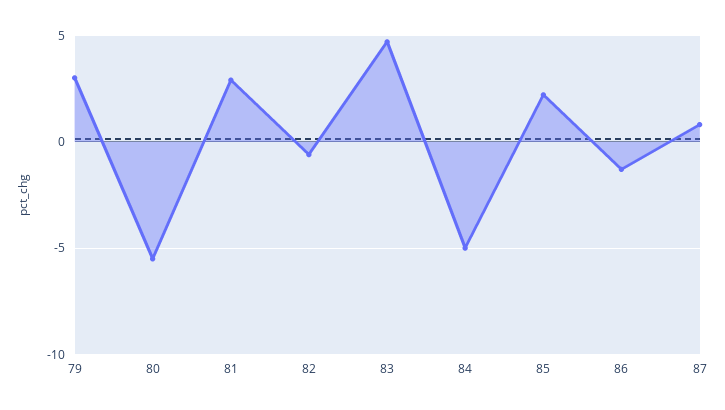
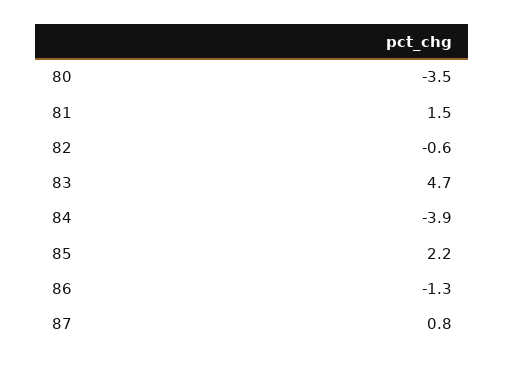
  {
-   "79": 3,
-   "80": -5.5,
+   "80": -3.5,
-   "81": 3,
+   "81": 1.5,
    "82": -0.6,
    "83": 4.7,
-   "84": -5,
+   "84": -3.9,
    "85": 2.2,
    "86": -1.3,
    "87": 0.8
  }

